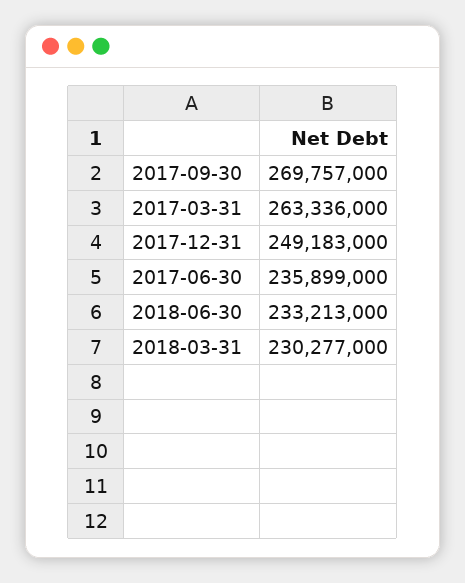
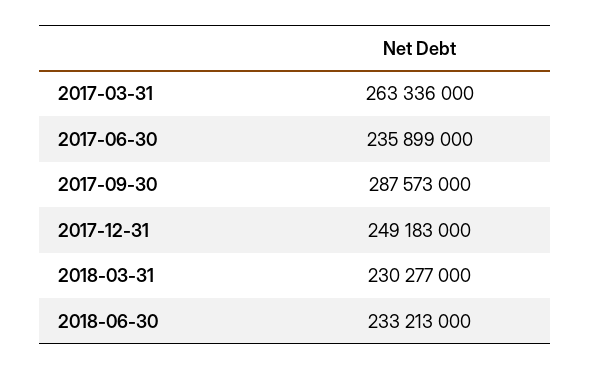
  {
-   "2017-09-30": 269757000,
+   "2017-09-30": 287573000,
    "2017-03-31": 263336000,
    "2017-12-31": 249183000,
    "2017-06-30": 235899000,
    "2018-06-30": 233213000,
    "2018-03-31": 230277000
  }

